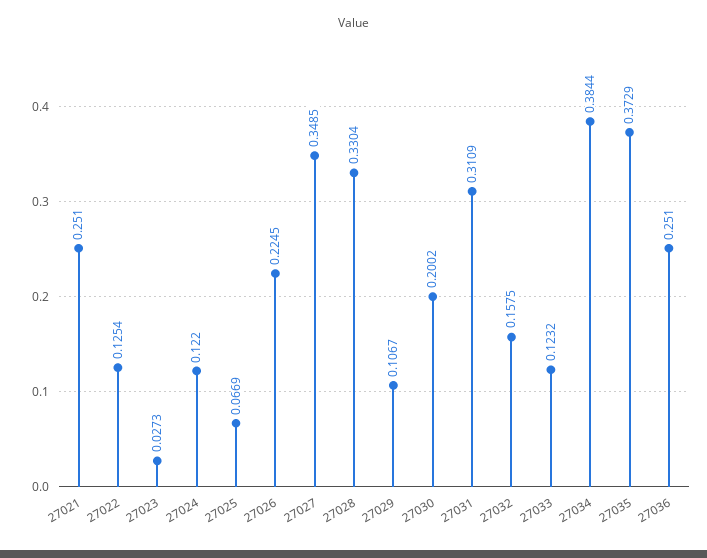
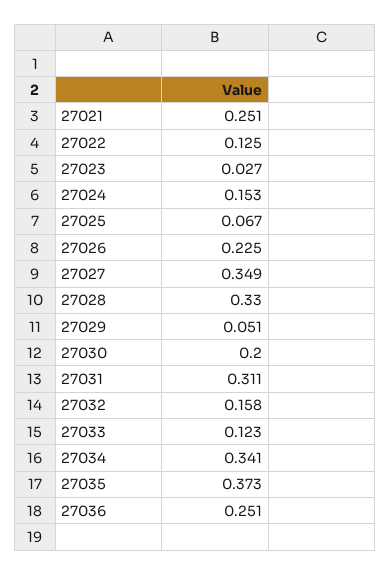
  {
    "27021": 0.251,
    "27022": 0.1254,
    "27023": 0.0273,
-   "27024": 0.122,
+   "27024": 0.153,
    "27025": 0.0669,
    "27026": 0.2245,
    "27027": 0.3485,
    "27028": 0.3304,
-   "27029": 0.1067,
+   "27029": 0.051,
    "27030": 0.2002,
    "27031": 0.3109,
    "27032": 0.1575,
    "27033": 0.1232,
-   "27034": 0.3844,
+   "27034": 0.341,
    "27035": 0.3729,
    "27036": 0.251
  }

